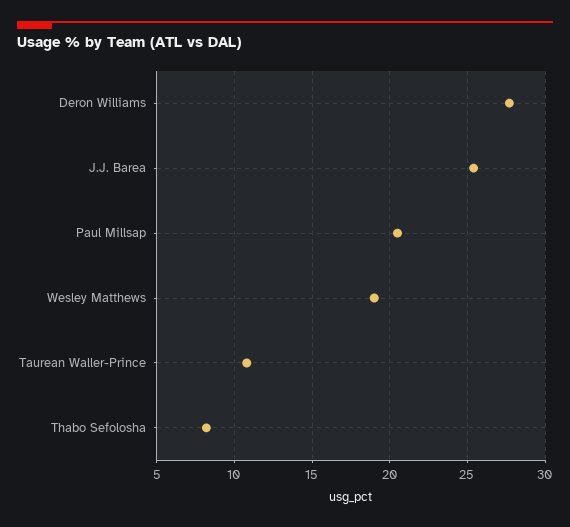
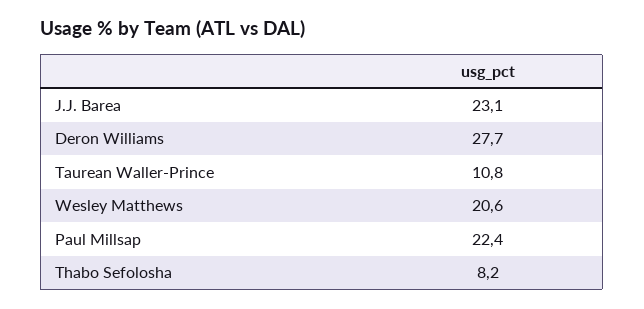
  {
    "Deron Williams": 27.7,
-   "J.J. Barea": 25.5,
+   "J.J. Barea": 23.1,
-   "Paul Millsap": 20.5,
+   "Paul Millsap": 22.4,
-   "Wesley Matthews": 19,
+   "Wesley Matthews": 20.6,
    "Taurean Waller-Prince": 10.8,
    "Thabo Sefolosha": 8.2
  }

